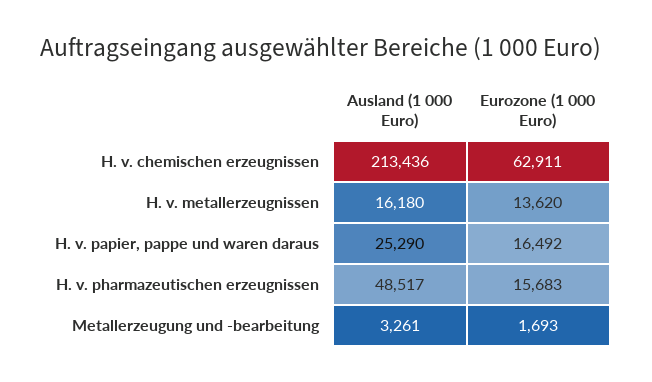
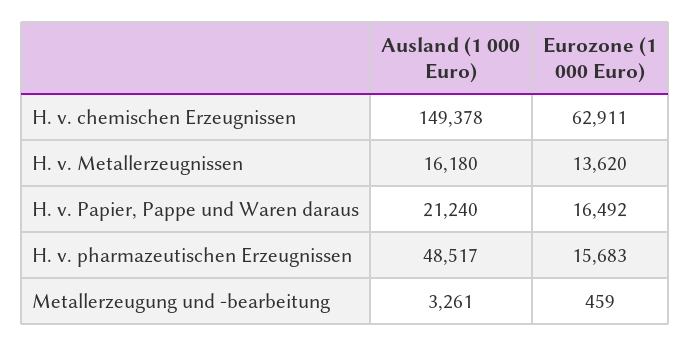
  {
    "Ausland (1 000 Euro)": {
-     "H. v. chemischen erzeugnissen": 213436,
+     "H. v. chemischen erzeugnissen": 149378,
      "H. v. metallerzeugnissen": 16180,
-     "H. v. papier, pappe und waren daraus": 25290,
+     "H. v. papier, pappe und waren daraus": 21240,
      "H. v. pharmazeutischen erzeugnissen": 48517,
      "Metallerzeugung und -bearbeitung": 3261
    },
    "Eurozone (1 000 Euro)": {
      "H. v. chemischen erzeugnissen": 62911,
      "H. v. metallerzeugnissen": 13620,
      "H. v. papier, pappe und waren daraus": 16492,
      "H. v. pharmazeutischen erzeugnissen": 15683,
-     "Metallerzeugung und -bearbeitung": 1693
+     "Metallerzeugung und -bearbeitung": 459
    }
  }

